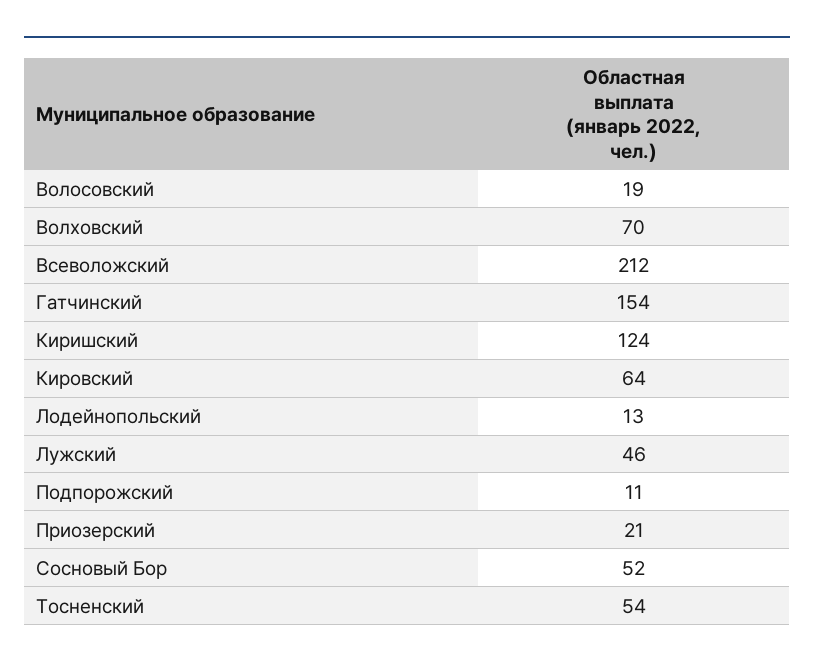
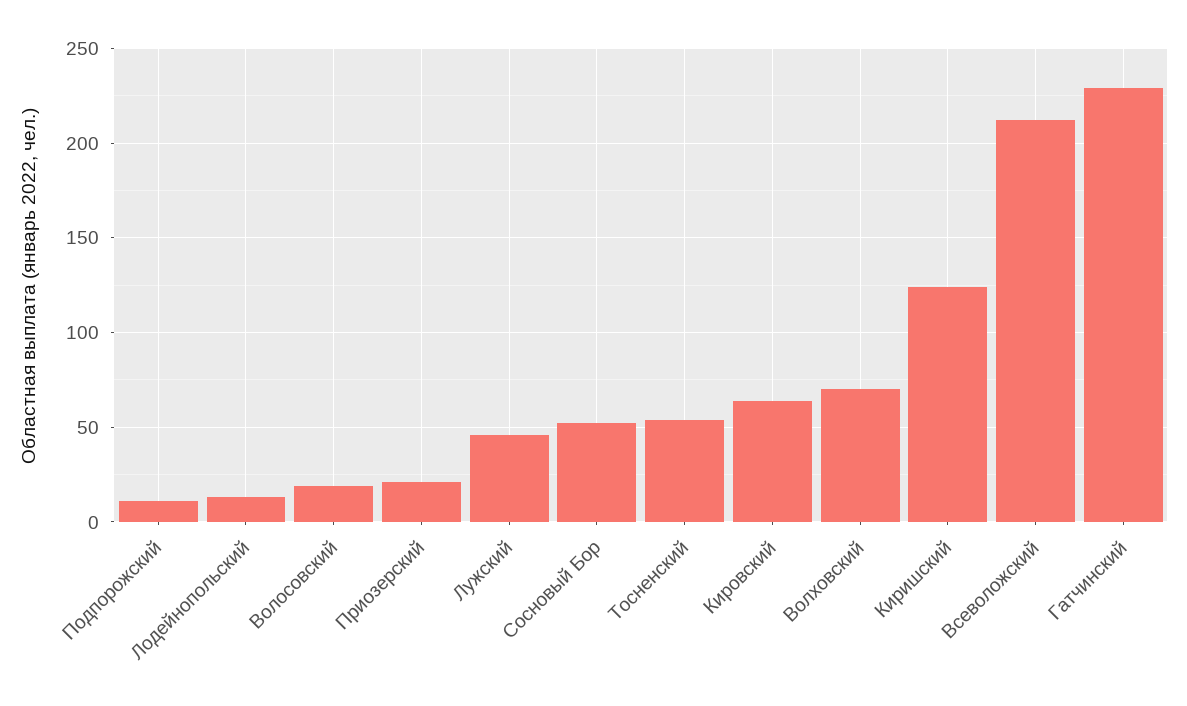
  {
    "Волосовский": 19,
    "Волховский": 70,
    "Всеволожский": 212,
-   "Гатчинский": 154,
+   "Гатчинский": 230,
    "Киришский": 124,
    "Кировский": 64,
    "Лодейнопольский": 13,
    "Лужский": 46,
    "Подпорожский": 11,
    "Приозерский": 21,
    "Сосновый Бор": 52,
    "Тосненский": 54
  }

